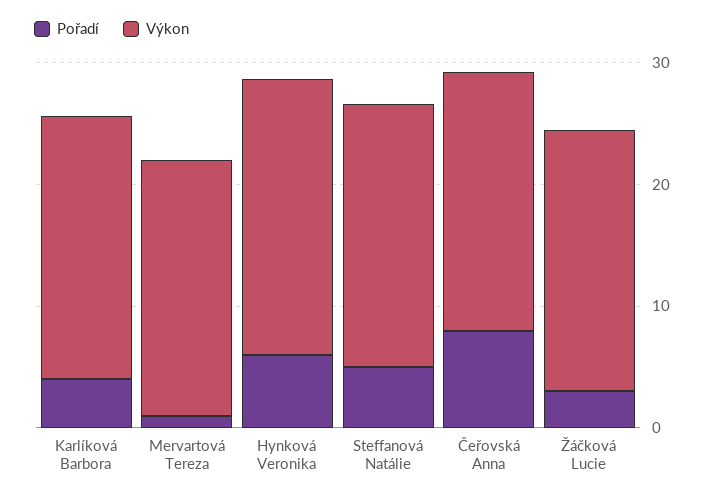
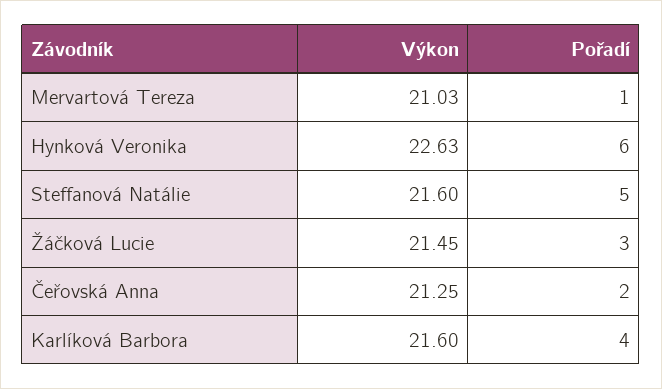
  {
    "Pořadí": {
      "Karlíková Barbora": 4,
      "Mervartová Tereza": 1,
      "Hynková Veronika": 6,
      "Steffanová Natálie": 5,
-     "Čeřovská Anna": 8,
+     "Čeřovská Anna": 2,
      "Žáčková Lucie": 3
    },
    "Výkon": {
      "Karlíková Barbora": 21.6,
      "Mervartová Tereza": 21.03,
      "Hynková Veronika": 22.63,
      "Steffanová Natálie": 21.6,
      "Čeřovská Anna": 21.25,
      "Žáčková Lucie": 21.45
    }
  }

